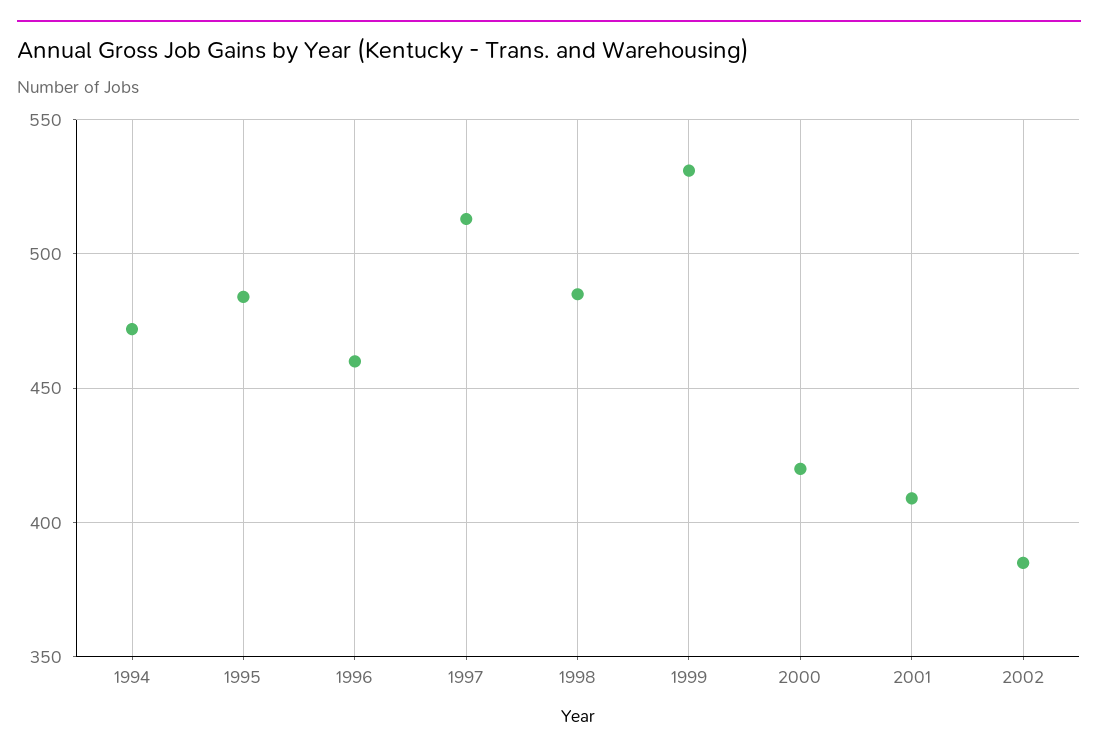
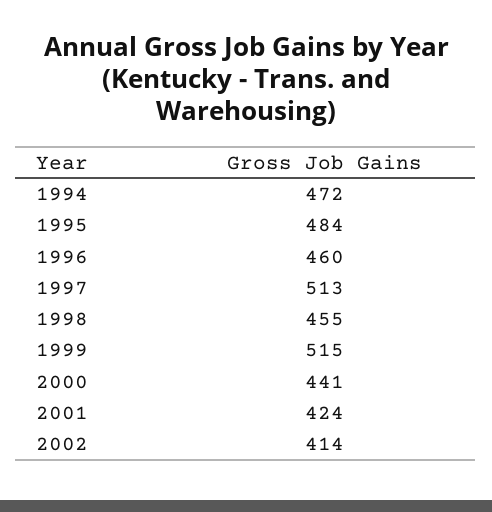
  {
    "1994": 472,
    "1995": 484,
    "1996": 460,
    "1997": 513,
-   "1998": 485,
+   "1998": 455,
-   "1999": 530,
+   "1999": 515,
-   "2000": 420,
+   "2000": 441,
-   "2001": 410,
+   "2001": 424,
-   "2002": 385
+   "2002": 414
  }

